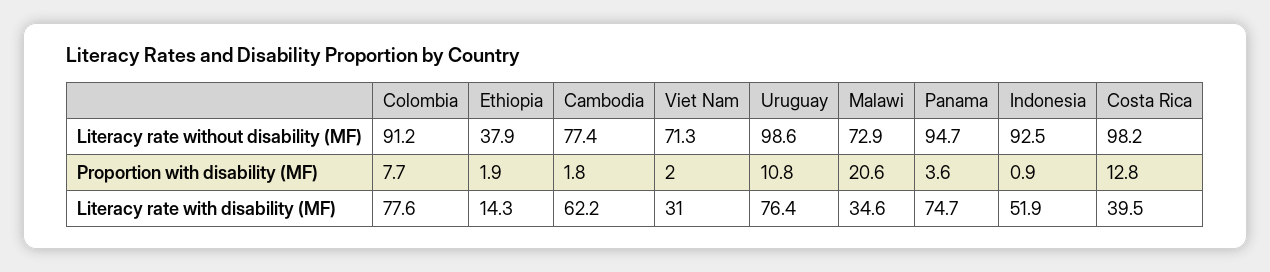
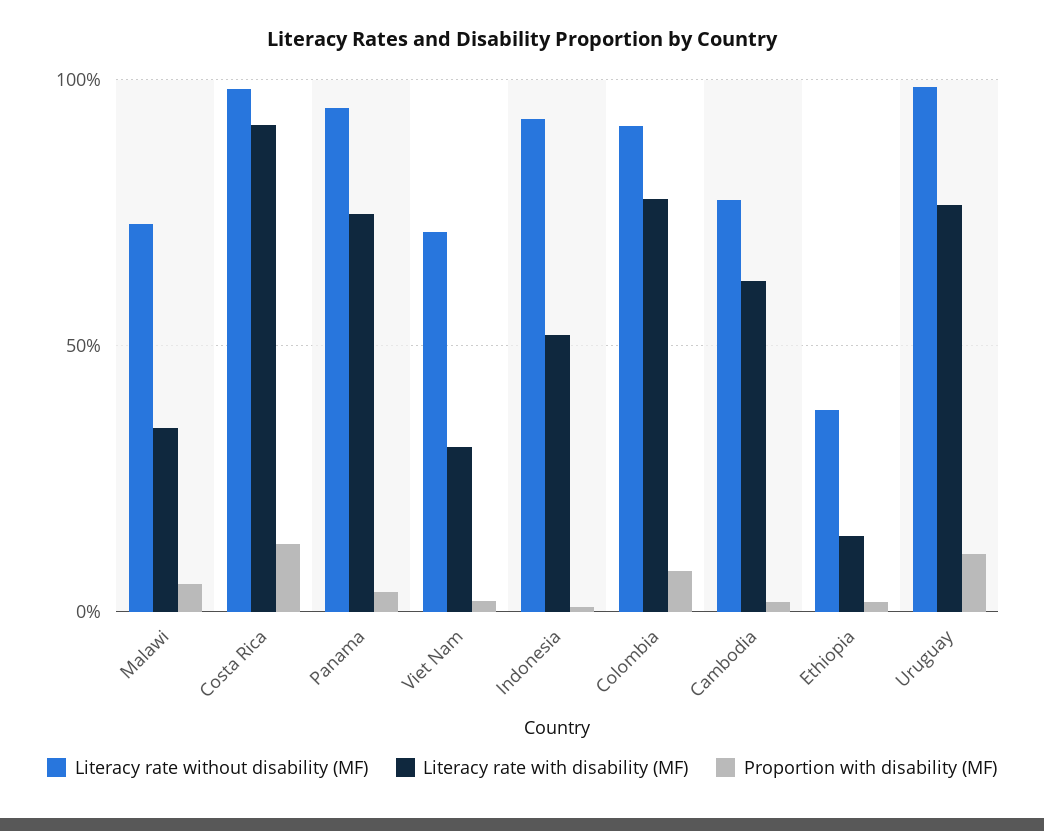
  {
    "Literacy rate without disability (MF)": {
      "Colombia": 91.2,
      "Ethiopia": 37.9,
      "Cambodia": 77.4,
      "Viet Nam": 71.3,
      "Uruguay": 98.6,
      "Malawi": 72.9,
      "Panama": 94.7,
      "Indonesia": 92.5,
      "Costa Rica": 98.2
    },
    "Proportion with disability (MF)": {
      "Colombia": 7.7,
      "Ethiopia": 1.9,
      "Cambodia": 1.8,
      "Viet Nam": 2,
      "Uruguay": 10.8,
-     "Malawi": 20.6,
+     "Malawi": 5,
      "Panama": 3.6,
      "Indonesia": 0.9,
      "Costa Rica": 12.8
    },
    "Literacy rate with disability (MF)": {
      "Colombia": 77.6,
      "Ethiopia": 14.3,
      "Cambodia": 62.2,
      "Viet Nam": 31,
      "Uruguay": 76.4,
      "Malawi": 34.6,
      "Panama": 74.7,
      "Indonesia": 51.9,
-     "Costa Rica": 39.5
+     "Costa Rica": 90
    }
  }

